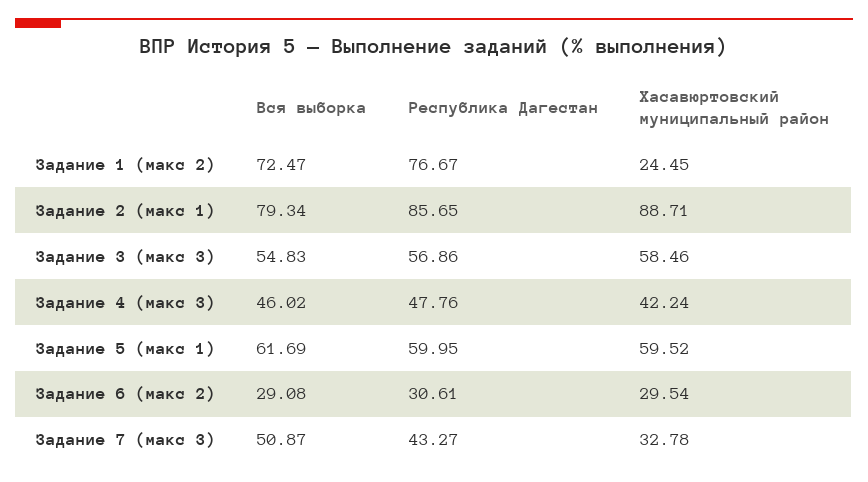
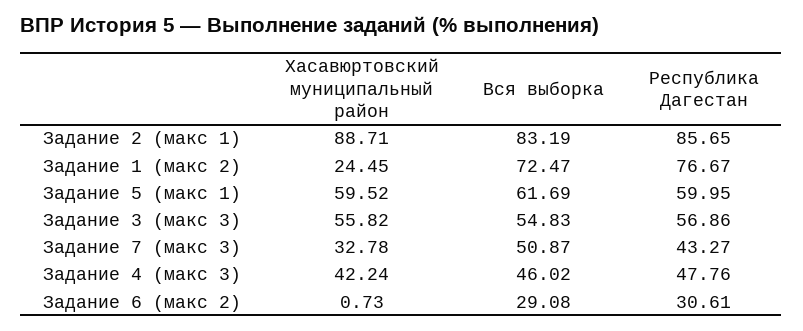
  {
    "Вся выборка": {
      "Задание 1 (макс 2)": 72.47,
-     "Задание 2 (макс 1)": 79.34,
+     "Задание 2 (макс 1)": 83.19,
      "Задание 3 (макс 3)": 54.83,
      "Задание 4 (макс 3)": 46.02,
      "Задание 5 (макс 1)": 61.69,
      "Задание 6 (макс 2)": 29.08,
      "Задание 7 (макс 3)": 50.87
    },
    "Республика Дагестан": {
      "Задание 1 (макс 2)": 76.67,
      "Задание 2 (макс 1)": 85.65,
      "Задание 3 (макс 3)": 56.86,
      "Задание 4 (макс 3)": 47.76,
      "Задание 5 (макс 1)": 59.95,
      "Задание 6 (макс 2)": 30.61,
      "Задание 7 (макс 3)": 43.27
    },
    "Хасавюртовский муниципальный район": {
      "Задание 1 (макс 2)": 24.45,
      "Задание 2 (макс 1)": 88.71,
-     "Задание 3 (макс 3)": 58.46,
+     "Задание 3 (макс 3)": 55.82,
      "Задание 4 (макс 3)": 42.24,
      "Задание 5 (макс 1)": 59.52,
-     "Задание 6 (макс 2)": 29.54,
+     "Задание 6 (макс 2)": 0.73,
      "Задание 7 (макс 3)": 32.78
    }
  }

